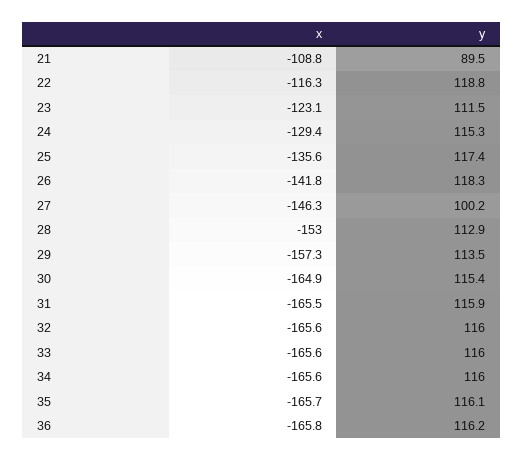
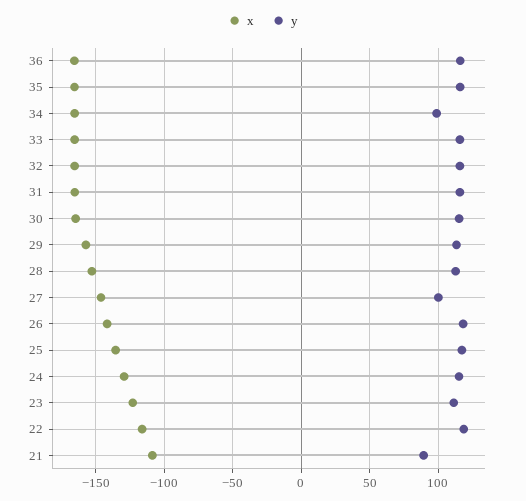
  {
    "x": {
      "21": -108.8,
      "22": -116.3,
      "23": -123.1,
      "24": -129.4,
      "25": -135.6,
      "26": -141.8,
      "27": -146.3,
      "28": -153,
      "29": -157.3,
      "30": -164.9,
      "31": -165.5,
      "32": -165.6,
      "33": -165.6,
      "34": -165.6,
      "35": -165.7,
      "36": -165.8
    },
    "y": {
      "21": 89.5,
      "22": 118.8,
      "23": 111.5,
      "24": 115.3,
      "25": 117.4,
      "26": 118.3,
      "27": 100.2,
      "28": 112.9,
      "29": 113.5,
      "30": 115.4,
      "31": 115.9,
      "32": 116,
      "33": 116,
-     "34": 116,
+     "34": 100,
      "35": 116.1,
      "36": 116.2
    }
  }

